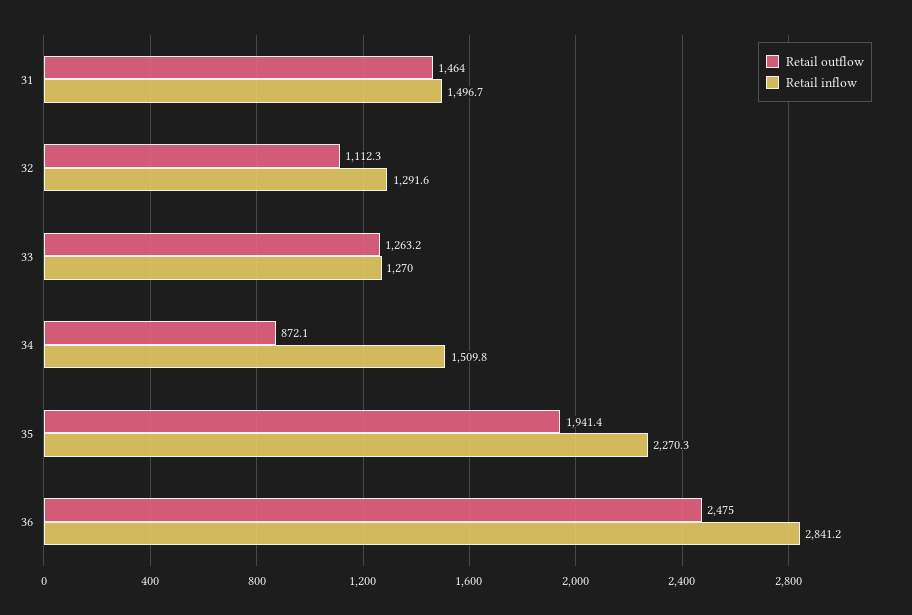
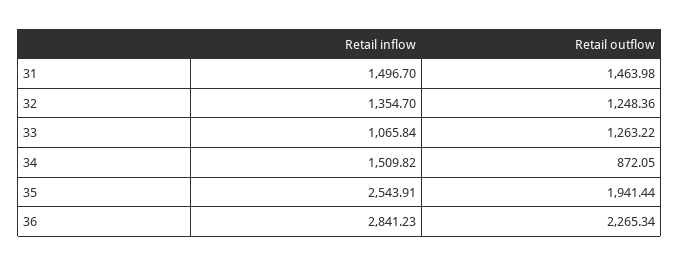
  {
    "Retail outflow": {
      "31": 1463.98,
-     "32": 1112.3,
+     "32": 1248.36,
      "33": 1263.22,
      "34": 872.05,
      "35": 1941.44,
-     "36": 2475
+     "36": 2265.34
    },
    "Retail inflow": {
      "31": 1496.7,
-     "32": 1291.6,
+     "32": 1354.7,
-     "33": 1270,
+     "33": 1065.84,
      "34": 1509.82,
-     "35": 2270.3,
+     "35": 2543.91,
      "36": 2841.23
    }
  }

